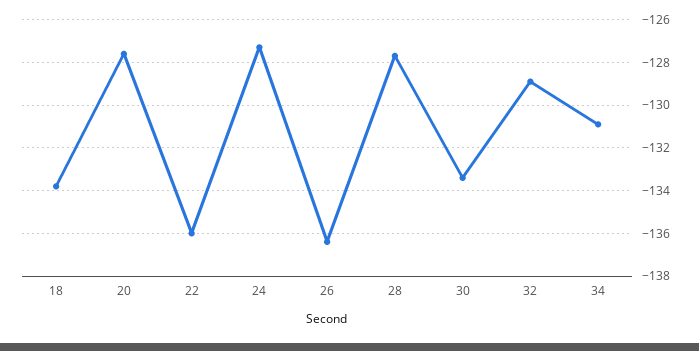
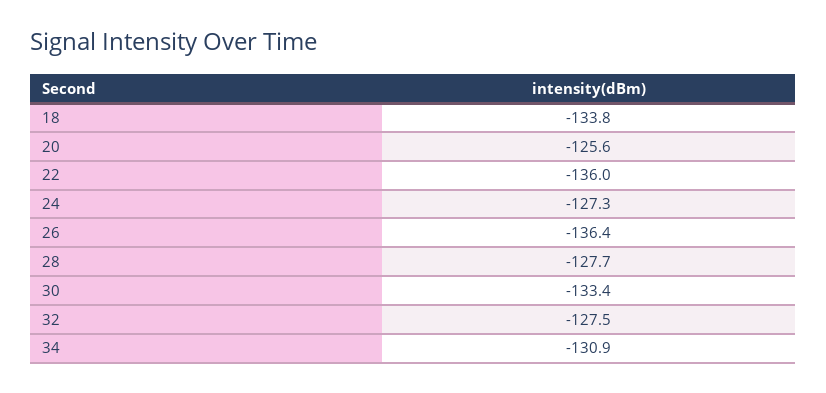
  {
    "18": -133.8,
-   "20": -127.5,
+   "20": -125.6,
    "22": -136,
    "24": -127.3,
    "26": -136.4,
    "28": -127.7,
    "30": -133.4,
-   "32": -129,
+   "32": -127.5,
    "34": -130.9
  }

